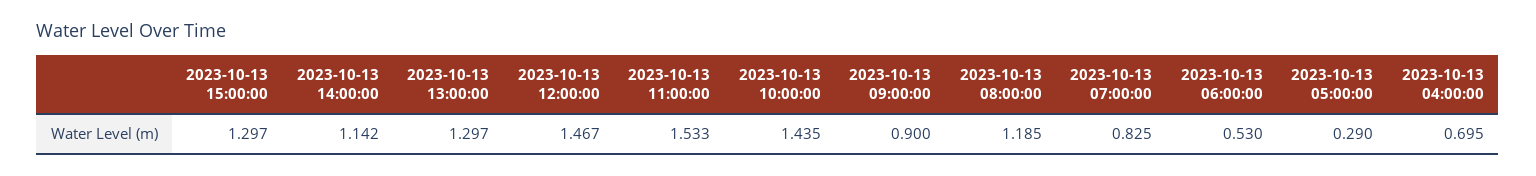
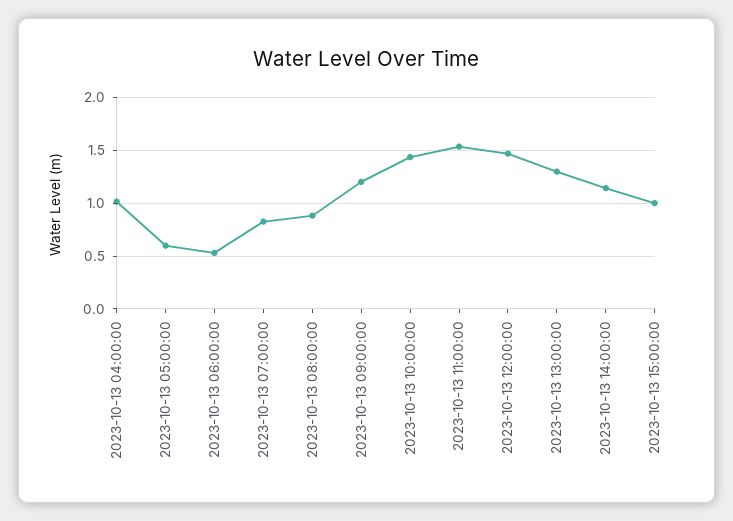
  {
-   "2023-10-13 15:00:00": 1.297,
+   "2023-10-13 15:00:00": 1,
    "2023-10-13 14:00:00": 1.142,
    "2023-10-13 13:00:00": 1.297,
    "2023-10-13 12:00:00": 1.467,
    "2023-10-13 11:00:00": 1.533,
    "2023-10-13 10:00:00": 1.435,
-   "2023-10-13 09:00:00": 0.9,
+   "2023-10-13 09:00:00": 1.2,
-   "2023-10-13 08:00:00": 1.185,
+   "2023-10-13 08:00:00": 0.9,
    "2023-10-13 07:00:00": 0.825,
    "2023-10-13 06:00:00": 0.53,
-   "2023-10-13 05:00:00": 0.29,
+   "2023-10-13 05:00:00": 0.6,
-   "2023-10-13 04:00:00": 0.695
+   "2023-10-13 04:00:00": 1
  }

